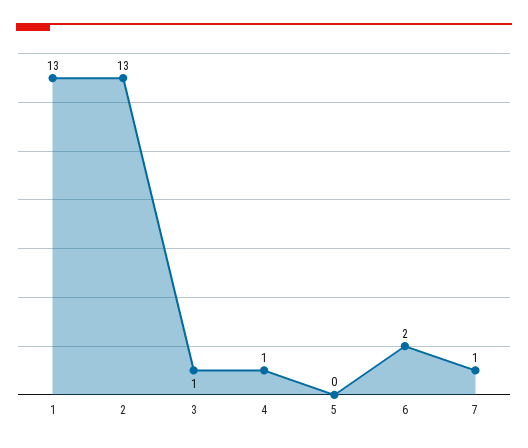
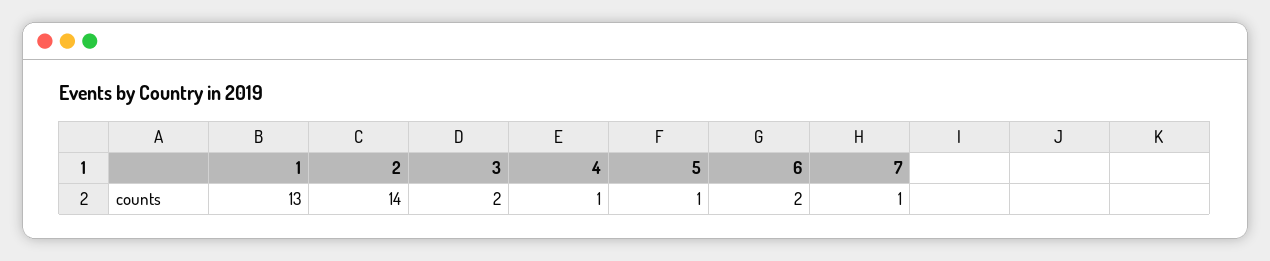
  {
    "1": 13,
-   "2": 13,
+   "2": 14,
-   "3": 1,
+   "3": 2,
    "4": 1,
-   "5": 0,
+   "5": 1,
    "6": 2,
    "7": 1
  }

